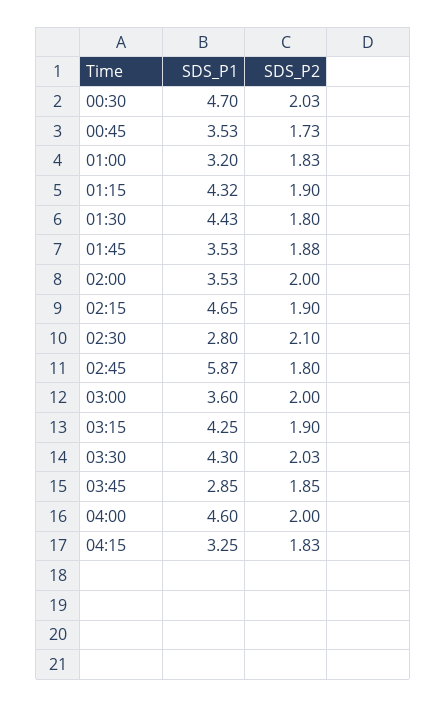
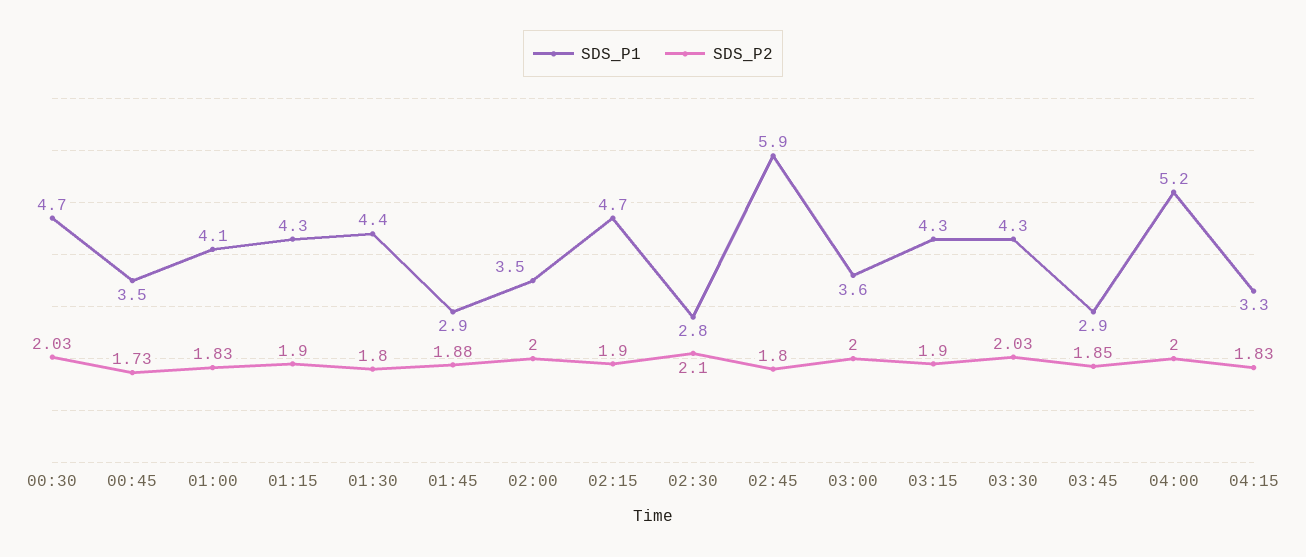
  {
    "SDS_P1": {
      "00:30": 4.7,
      "00:45": 3.53,
-     "01:00": 3.2,
+     "01:00": 4.1,
      "01:15": 4.32,
      "01:30": 4.43,
-     "01:45": 3.53,
+     "01:45": 2.9,
      "02:00": 3.53,
      "02:15": 4.65,
      "02:30": 2.8,
      "02:45": 5.87,
      "03:00": 3.6,
      "03:15": 4.25,
      "03:30": 4.3,
      "03:45": 2.85,
-     "04:00": 4.6,
+     "04:00": 5.2,
      "04:15": 3.25
    },
    "SDS_P2": {
      "00:30": 2.03,
      "00:45": 1.73,
      "01:00": 1.83,
      "01:15": 1.9,
      "01:30": 1.8,
      "01:45": 1.88,
      "02:00": 2,
      "02:15": 1.9,
      "02:30": 2.1,
      "02:45": 1.8,
      "03:00": 2,
      "03:15": 1.9,
      "03:30": 2.03,
      "03:45": 1.85,
      "04:00": 2,
      "04:15": 1.83
    }
  }

